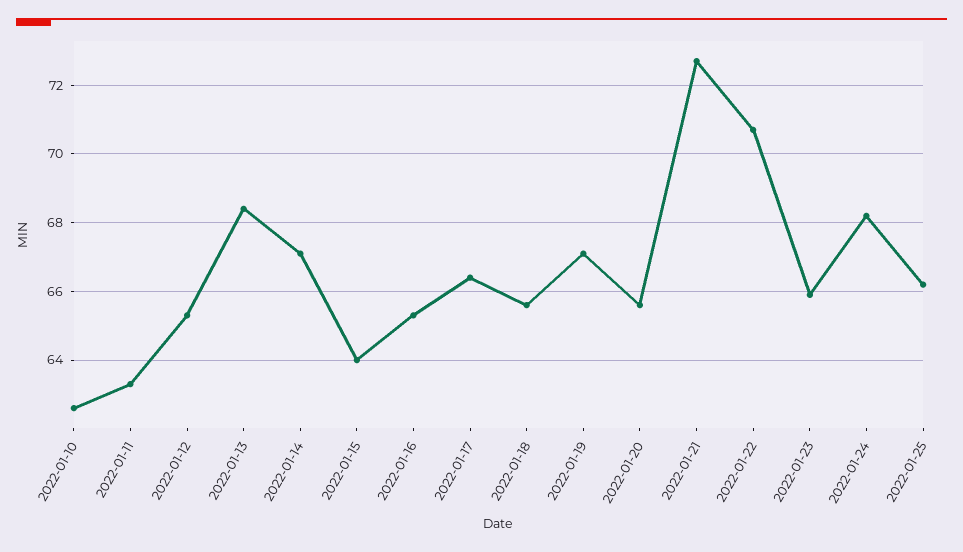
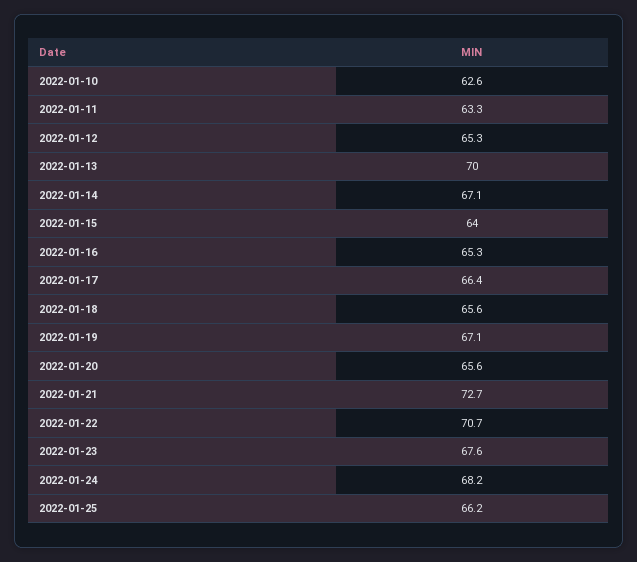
  {
    "2022-01-10": 62.6,
    "2022-01-11": 63.3,
    "2022-01-12": 65.3,
-   "2022-01-13": 68.5,
+   "2022-01-13": 70,
    "2022-01-14": 67.1,
    "2022-01-15": 64,
    "2022-01-16": 65.3,
    "2022-01-17": 66.4,
    "2022-01-18": 65.6,
    "2022-01-19": 67.1,
    "2022-01-20": 65.6,
    "2022-01-21": 72.7,
    "2022-01-22": 70.7,
-   "2022-01-23": 66,
+   "2022-01-23": 67.6,
    "2022-01-24": 68.2,
    "2022-01-25": 66.2
  }

